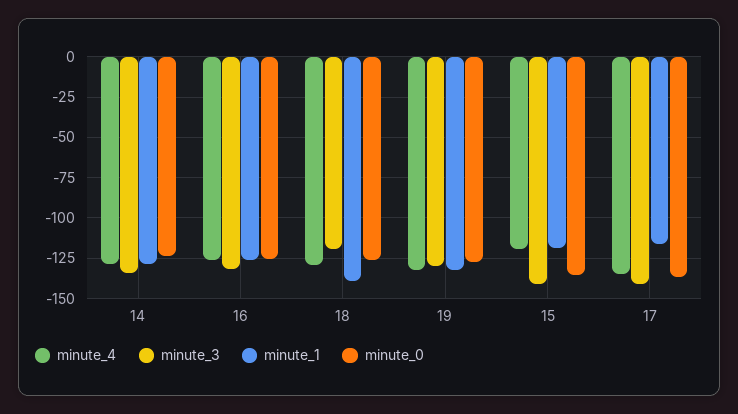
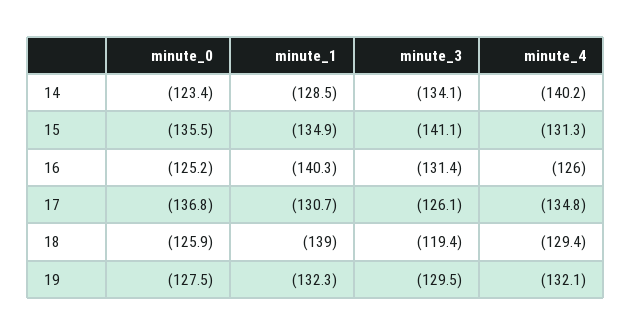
  {
    "minute_4": {
-     "14": -130,
+     "14": -140.2,
      "16": -126,
      "18": -129.4,
      "19": -132.1,
-     "15": -120,
+     "15": -131.3,
      "17": -134.8
    },
    "minute_3": {
      "14": -134.1,
      "16": -131.4,
      "18": -119.4,
      "19": -129.5,
      "15": -141.1,
-     "17": -140
+     "17": -126.1
    },
    "minute_1": {
      "14": -128.5,
-     "16": -125,
+     "16": -140.3,
      "18": -139,
      "19": -132.3,
-     "15": -120,
+     "15": -134.9,
-     "17": -115
+     "17": -130.7
    },
    "minute_0": {
      "14": -123.4,
      "16": -125.2,
      "18": -125.9,
      "19": -127.5,
      "15": -135.5,
      "17": -136.8
    }
  }

